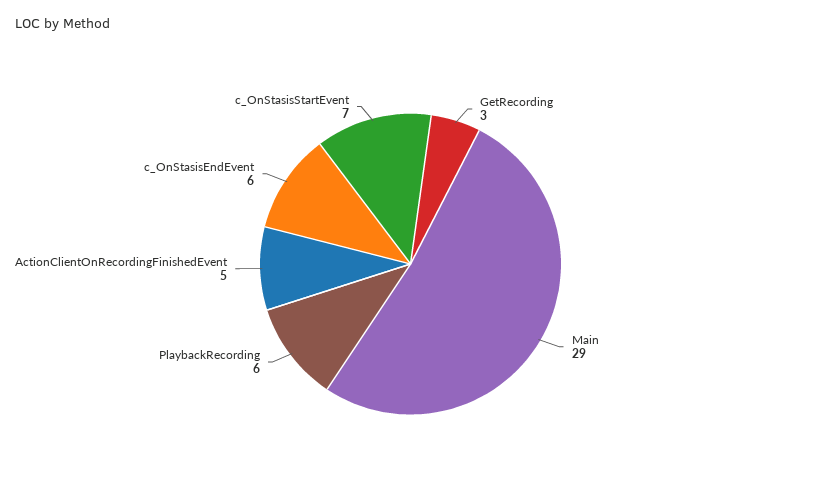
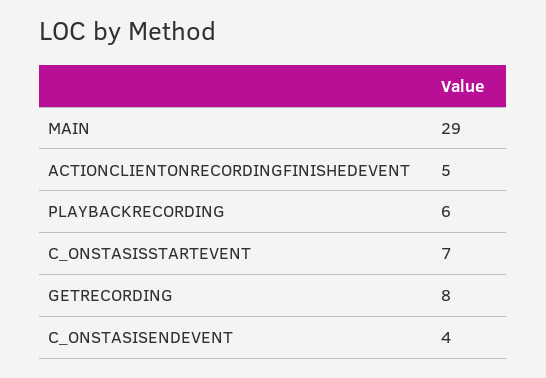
  {
-   "GetRecording": 3,
+   "GetRecording": 8,
    "Main": 29,
    "PlaybackRecording": 6,
    "ActionClientOnRecordingFinishedEvent": 5,
-   "c_OnStasisEndEvent": 6,
+   "c_OnStasisEndEvent": 4,
    "c_OnStasisStartEvent": 7
  }

